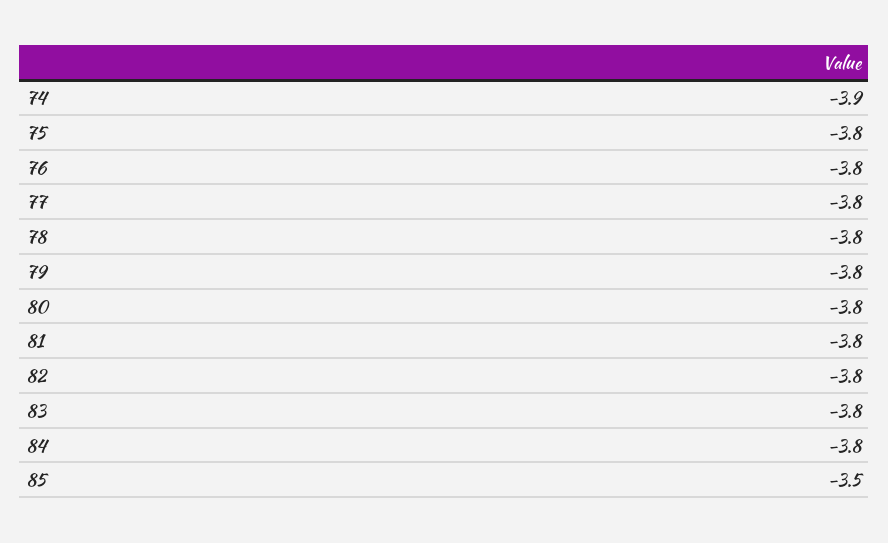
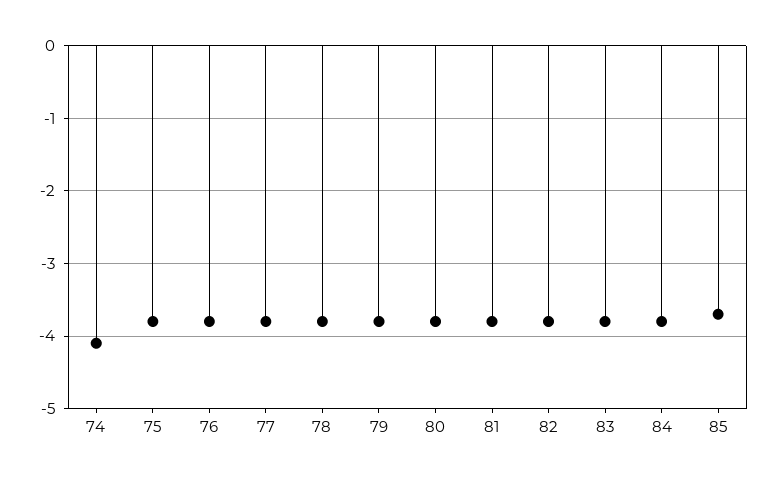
  {
-   "74": -3.9,
+   "74": -4.1,
    "75": -3.8,
    "76": -3.8,
    "77": -3.8,
    "78": -3.8,
    "79": -3.8,
    "80": -3.8,
    "81": -3.8,
    "82": -3.8,
    "83": -3.8,
    "84": -3.8,
-   "85": -3.5
+   "85": -3.7
  }

